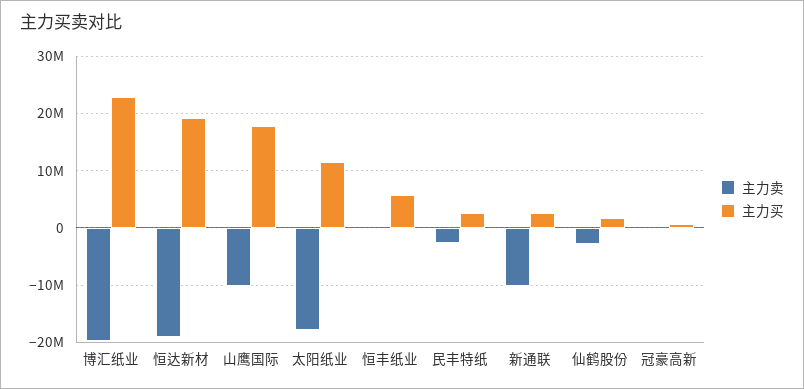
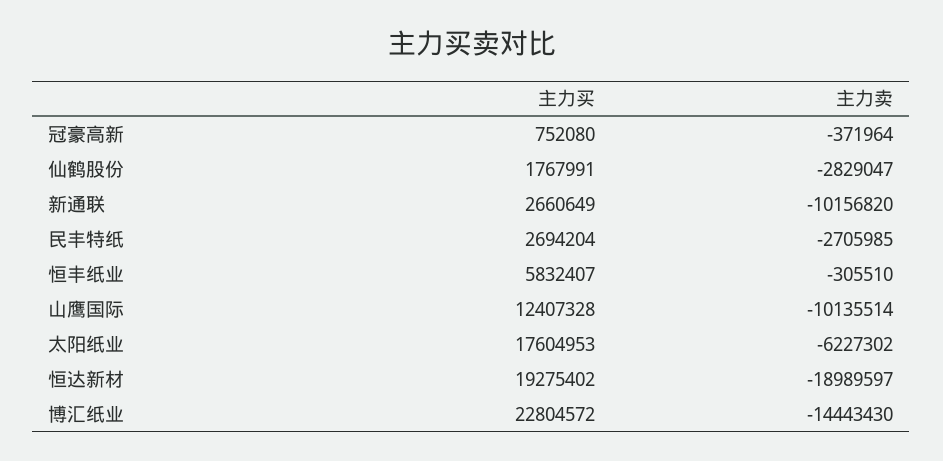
  {
    "主力卖": {
-     "博汇纸业": -20000000,
+     "博汇纸业": -14443430,
      "恒达新材": -18989597,
      "山鹰国际": -10135514,
-     "太阳纸业": -18000000,
+     "太阳纸业": -6227302,
      "恒丰纸业": -305510,
      "民丰特纸": -2705985,
      "新通联": -10156820,
      "仙鹤股份": -2829047,
      "冠豪高新": -371964
    },
    "主力买": {
      "博汇纸业": 22804572,
      "恒达新材": 19275402,
-     "山鹰国际": 18000000,
+     "山鹰国际": 12407328,
-     "太阳纸业": 12000000,
+     "太阳纸业": 17604953,
      "恒丰纸业": 5832407,
      "民丰特纸": 2694204,
      "新通联": 2660649,
      "仙鹤股份": 1767991,
      "冠豪高新": 752080
    }
  }

